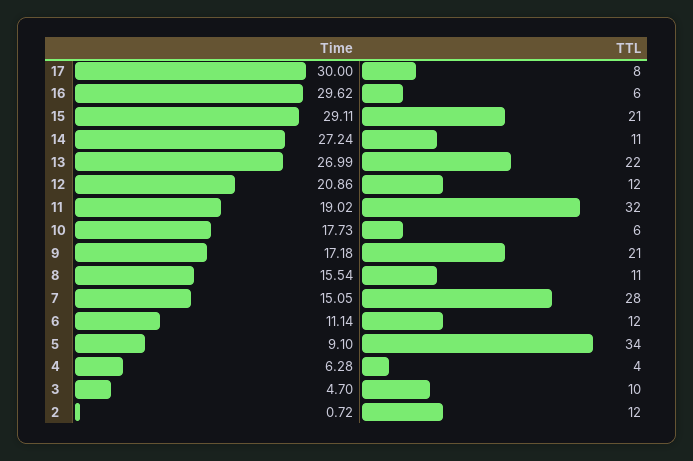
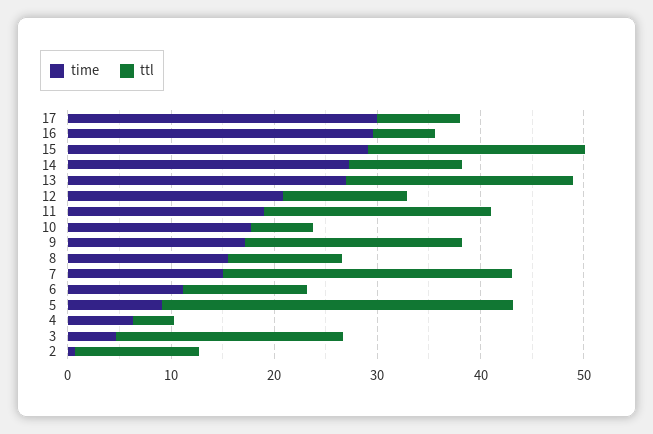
  {
    "Time": {
      "17": 30,
      "16": 29.62,
      "15": 29.11,
      "14": 27.24,
      "13": 26.99,
      "12": 20.86,
      "11": 19.02,
      "10": 17.73,
      "9": 17.18,
      "8": 15.54,
      "7": 15.05,
      "6": 11.14,
      "5": 9.1,
      "4": 6.28,
      "3": 4.7,
      "2": 0.72
    },
    "TTL": {
      "17": 8,
      "16": 6,
      "15": 21,
      "14": 11,
      "13": 22,
      "12": 12,
-     "11": 32,
+     "11": 22,
      "10": 6,
      "9": 21,
      "8": 11,
      "7": 28,
      "6": 12,
      "5": 34,
      "4": 4,
-     "3": 10,
+     "3": 22,
      "2": 12
    }
  }

